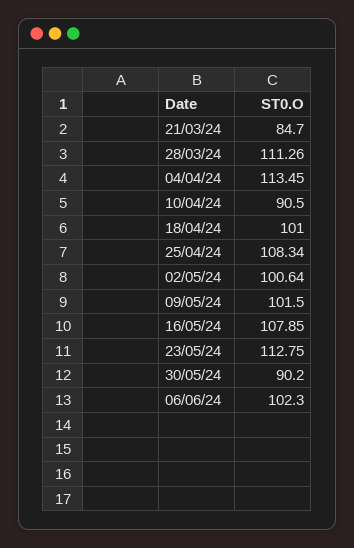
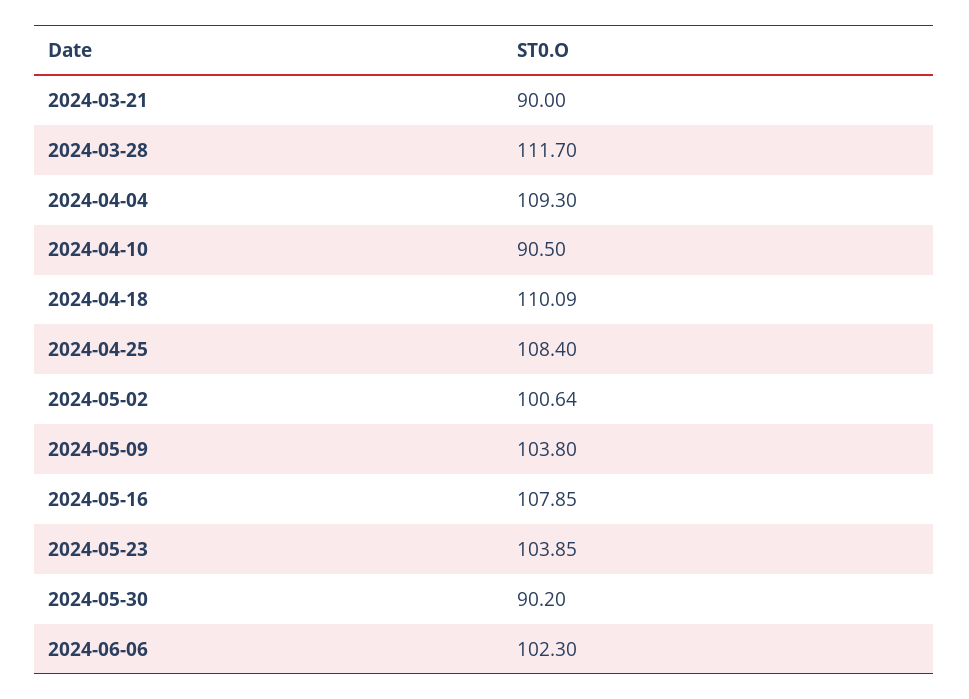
  {
-   "21/03/24": 84.7,
+   "21/03/24": 90,
-   "28/03/24": 111.26,
+   "28/03/24": 111.7,
-   "04/04/24": 113.45,
+   "04/04/24": 109.3,
    "10/04/24": 90.5,
-   "18/04/24": 101,
+   "18/04/24": 110.09,
-   "25/04/24": 108.34,
+   "25/04/24": 108.4,
    "02/05/24": 100.64,
-   "09/05/24": 101.5,
+   "09/05/24": 103.8,
    "16/05/24": 107.85,
-   "23/05/24": 112.75,
+   "23/05/24": 103.85,
    "30/05/24": 90.2,
    "06/06/24": 102.3
  }

